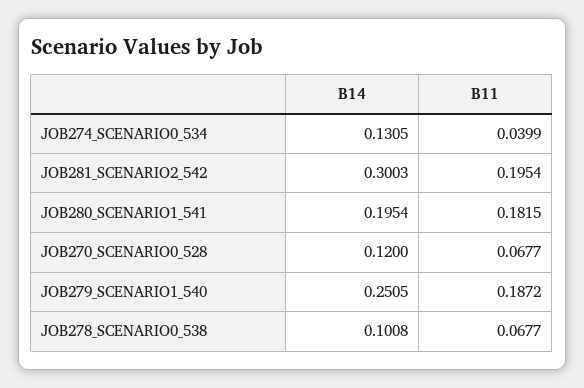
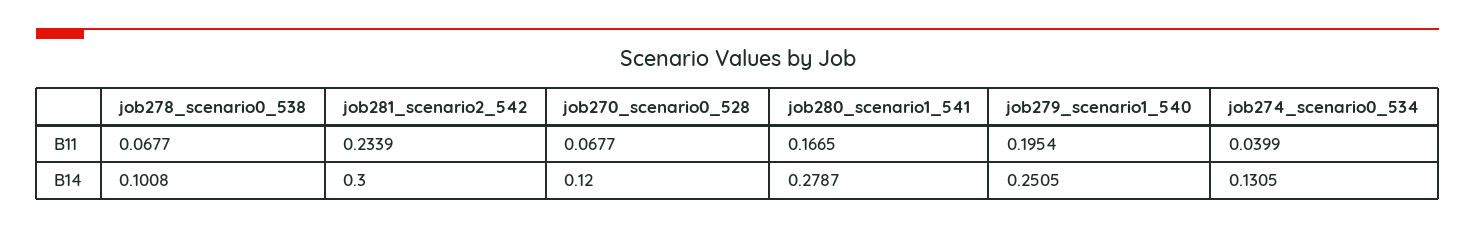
  {
    "B14": {
      "JOB274_SCENARIO0_534": 0.1305,
-     "JOB281_SCENARIO2_542": 0.3003,
+     "JOB281_SCENARIO2_542": 0.3,
-     "JOB280_SCENARIO1_541": 0.1954,
+     "JOB280_SCENARIO1_541": 0.2787,
      "JOB270_SCENARIO0_528": 0.12,
      "JOB279_SCENARIO1_540": 0.2505,
      "JOB278_SCENARIO0_538": 0.1008
    },
    "B11": {
      "JOB274_SCENARIO0_534": 0.0399,
-     "JOB281_SCENARIO2_542": 0.1954,
+     "JOB281_SCENARIO2_542": 0.2339,
-     "JOB280_SCENARIO1_541": 0.1815,
+     "JOB280_SCENARIO1_541": 0.1665,
      "JOB270_SCENARIO0_528": 0.0677,
-     "JOB279_SCENARIO1_540": 0.1872,
+     "JOB279_SCENARIO1_540": 0.1954,
      "JOB278_SCENARIO0_538": 0.0677
    }
  }

